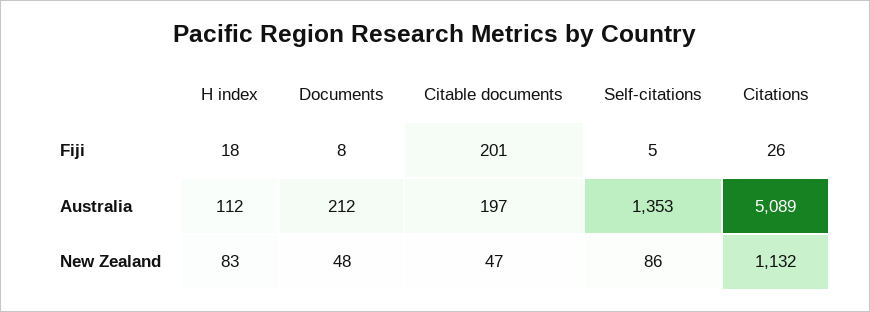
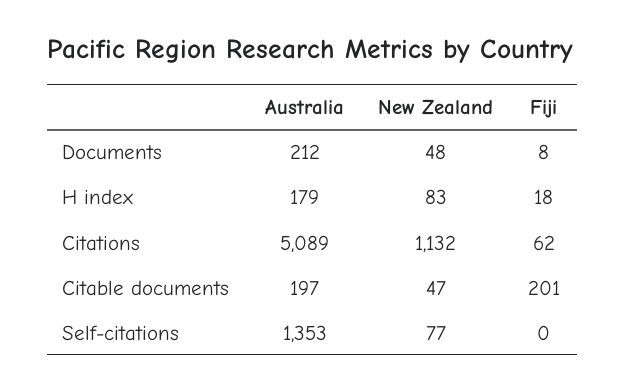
  {
    "H index": {
      "Fiji": 18,
-     "Australia": 112,
+     "Australia": 179,
      "New Zealand": 83
    },
    "Documents": {
      "Fiji": 8,
      "Australia": 212,
      "New Zealand": 48
    },
    "Citable documents": {
      "Fiji": 201,
      "Australia": 197,
      "New Zealand": 47
    },
    "Self-citations": {
-     "Fiji": 5,
+     "Fiji": 0,
      "Australia": 1353,
-     "New Zealand": 86
+     "New Zealand": 77
    },
    "Citations": {
-     "Fiji": 26,
+     "Fiji": 62,
      "Australia": 5089,
      "New Zealand": 1132
    }
  }

